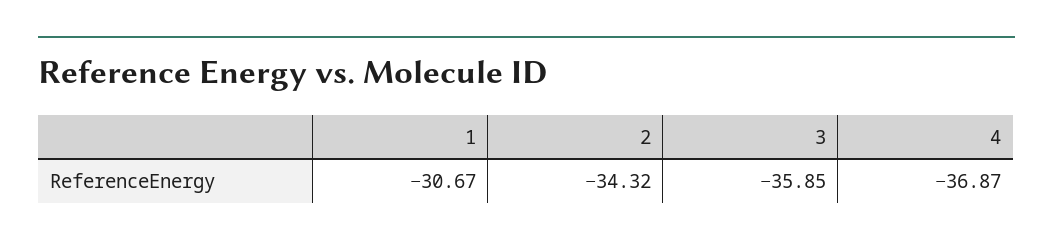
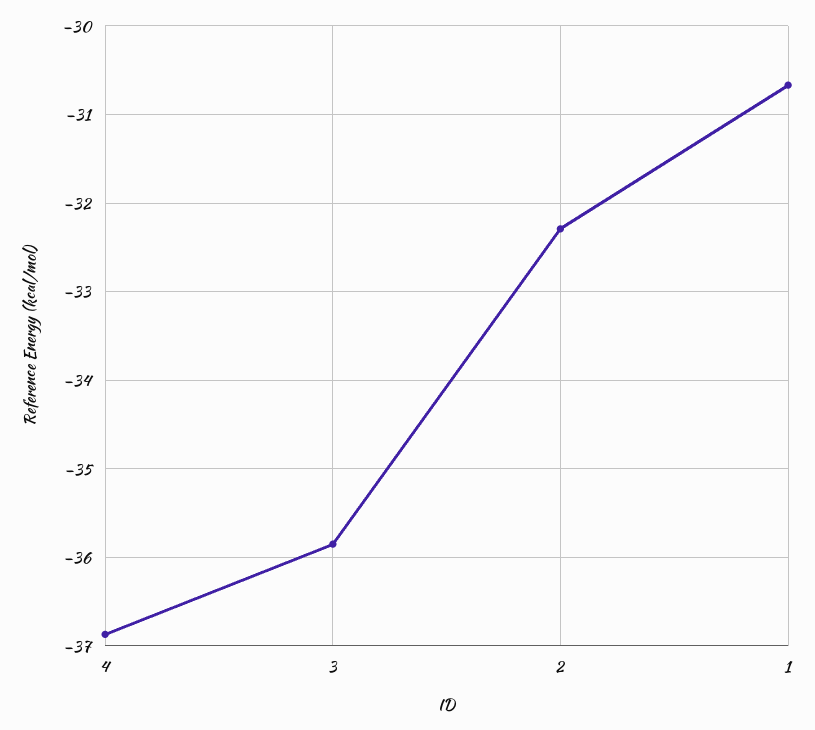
  {
    "1": -30.67,
-   "2": -34.32,
+   "2": -32.3,
    "3": -35.85,
    "4": -36.87
  }

